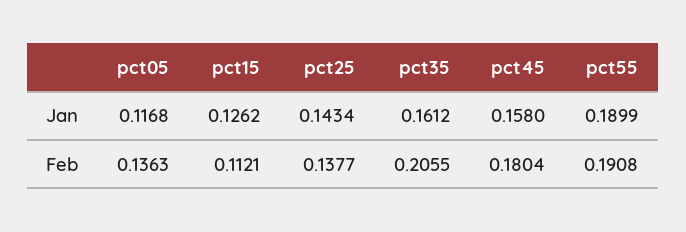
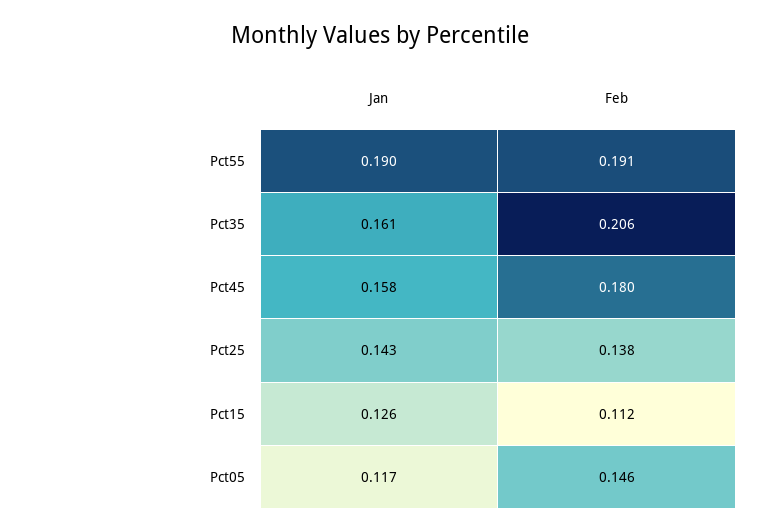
  {
    "pct05": {
      "Jan": 0.1168,
-     "Feb": 0.1363
+     "Feb": 0.146
    },
    "pct15": {
      "Jan": 0.1262,
      "Feb": 0.1121
    },
    "pct25": {
      "Jan": 0.1434,
      "Feb": 0.1377
    },
    "pct35": {
      "Jan": 0.1612,
      "Feb": 0.2055
    },
    "pct45": {
      "Jan": 0.158,
      "Feb": 0.1804
    },
    "pct55": {
      "Jan": 0.1899,
      "Feb": 0.1908
    }
  }

